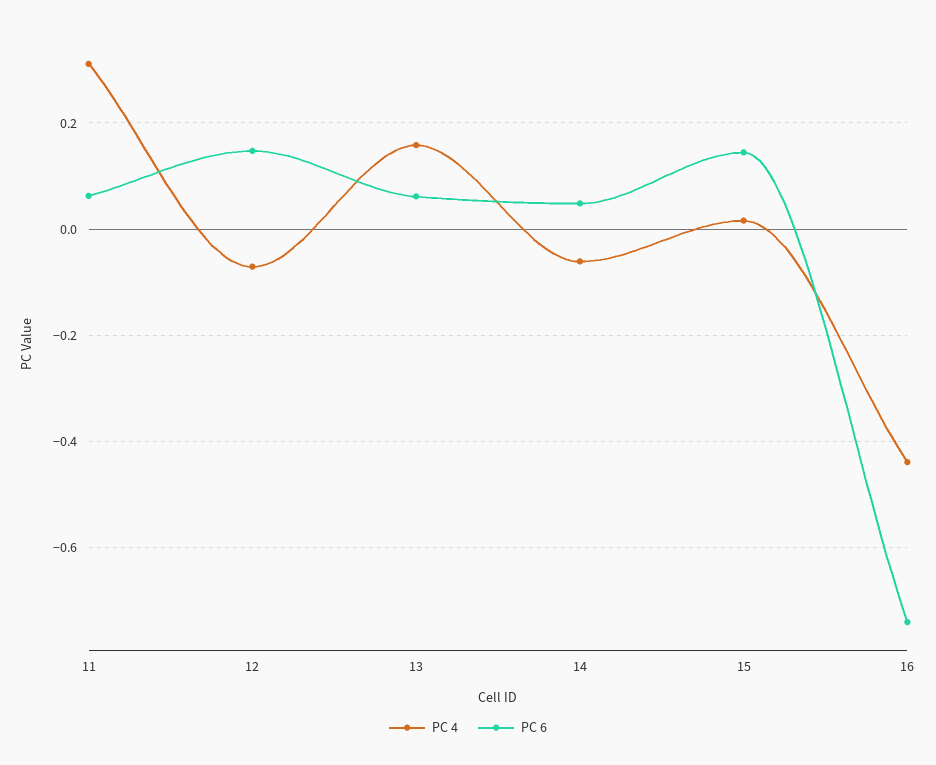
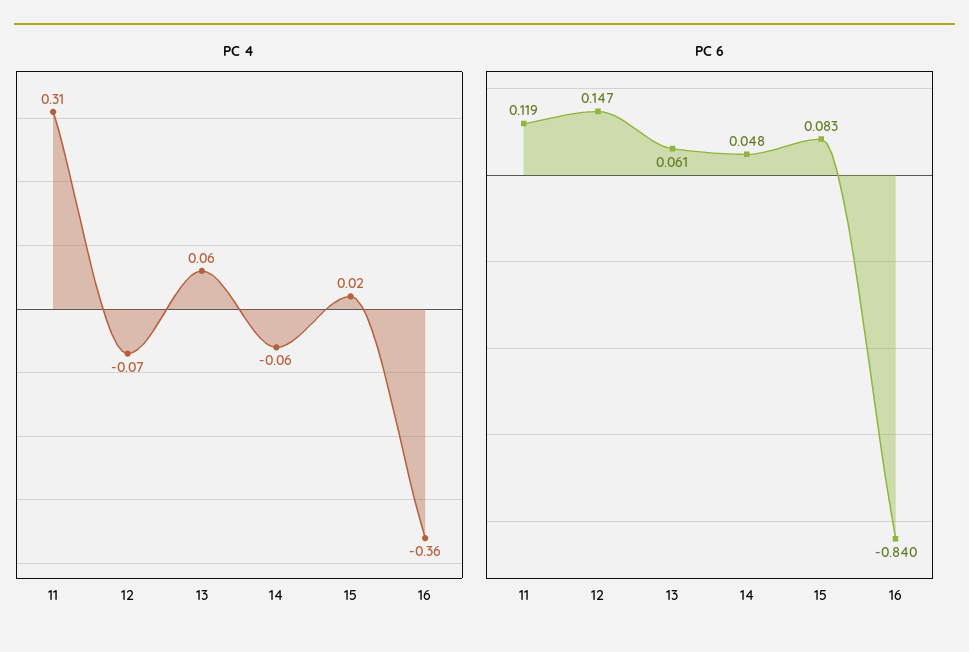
  {
    "PC 4": {
      "11": 0.31,
      "12": -0.07,
-     "13": 0.16,
+     "13": 0.06,
      "14": -0.06,
      "15": 0.02,
-     "16": -0.44
+     "16": -0.36
    },
    "PC 6": {
-     "11": 0.06,
+     "11": 0.119,
      "12": 0.147,
      "13": 0.061,
      "14": 0.048,
-     "15": 0.14,
+     "15": 0.083,
-     "16": -0.74
+     "16": -0.84
    }
  }

